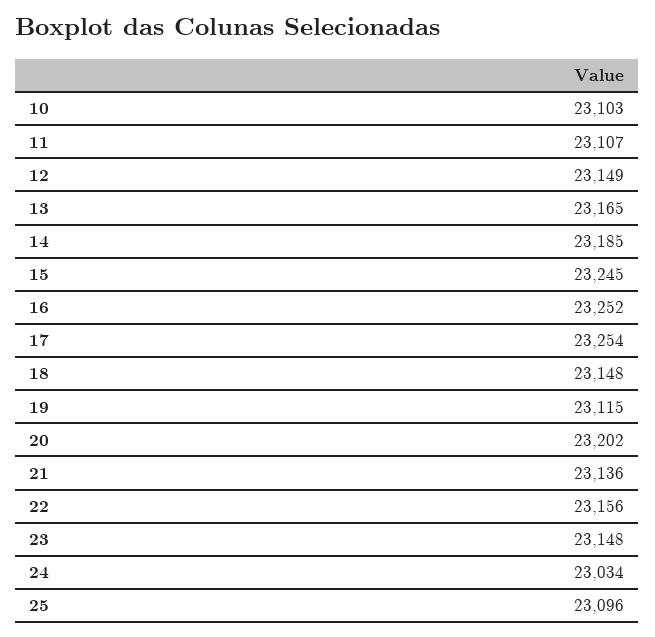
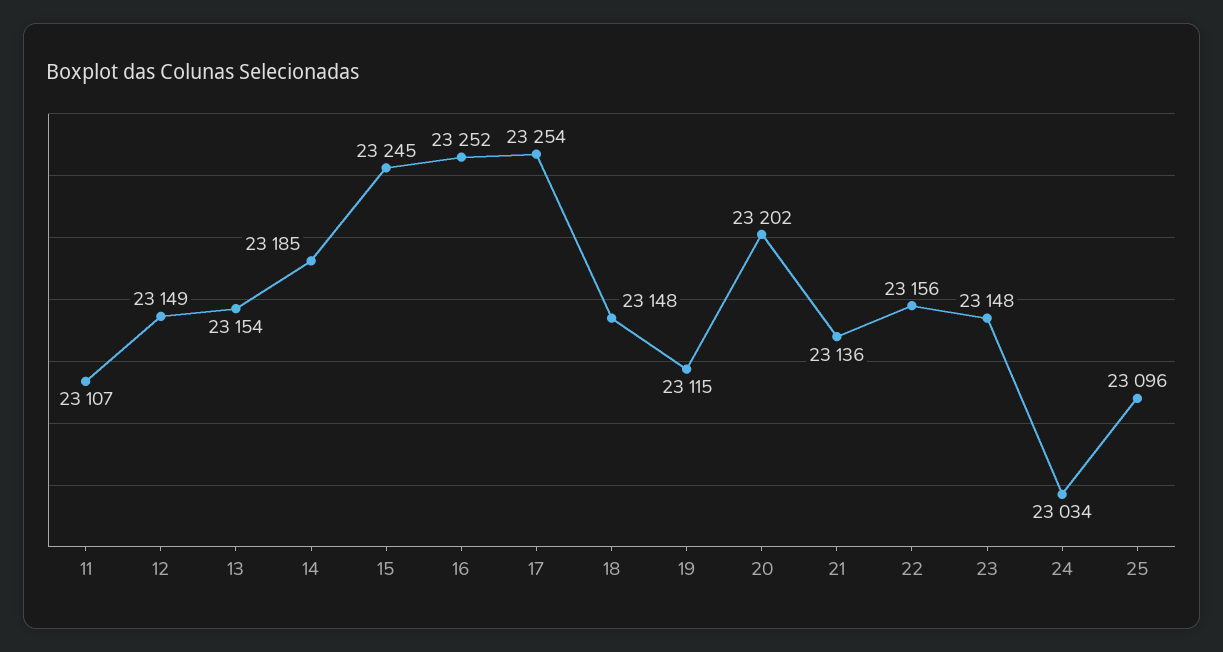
  {
-   "10": 23103,
    "11": 23107,
    "12": 23149,
-   "13": 23165,
+   "13": 23154,
    "14": 23185,
    "15": 23245,
    "16": 23252,
    "17": 23254,
    "18": 23148,
    "19": 23115,
    "20": 23202,
    "21": 23136,
    "22": 23156,
    "23": 23148,
    "24": 23034,
    "25": 23096
  }

